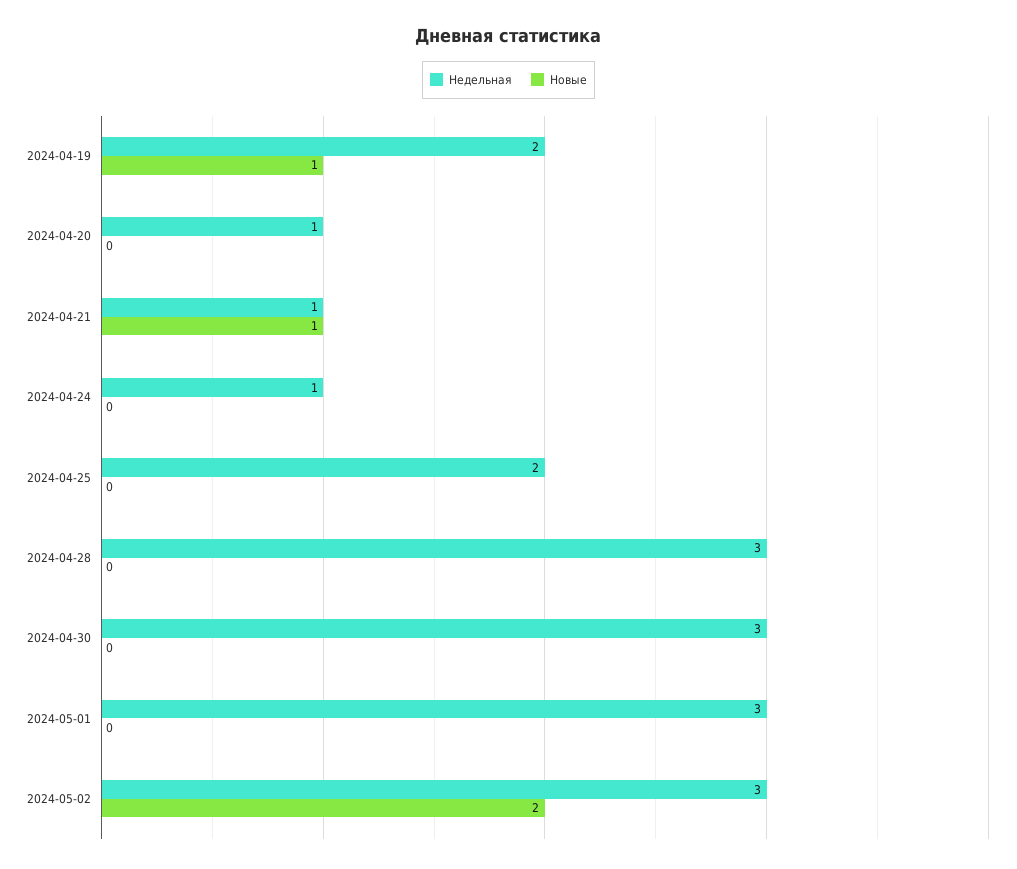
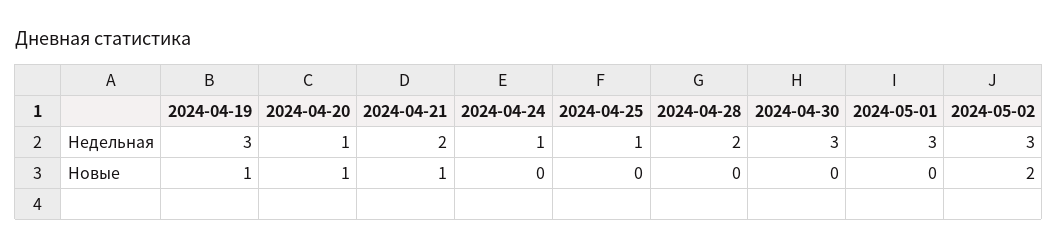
  {
    "Недельная": {
-     "2024-04-19": 2,
+     "2024-04-19": 3,
      "2024-04-20": 1,
-     "2024-04-21": 1,
+     "2024-04-21": 2,
      "2024-04-24": 1,
-     "2024-04-25": 2,
+     "2024-04-25": 1,
-     "2024-04-28": 3,
+     "2024-04-28": 2,
      "2024-04-30": 3,
      "2024-05-01": 3,
      "2024-05-02": 3
    },
    "Новые": {
      "2024-04-19": 1,
-     "2024-04-20": 0,
+     "2024-04-20": 1,
      "2024-04-21": 1,
      "2024-04-24": 0,
      "2024-04-25": 0,
      "2024-04-28": 0,
      "2024-04-30": 0,
      "2024-05-01": 0,
      "2024-05-02": 2
    }
  }

